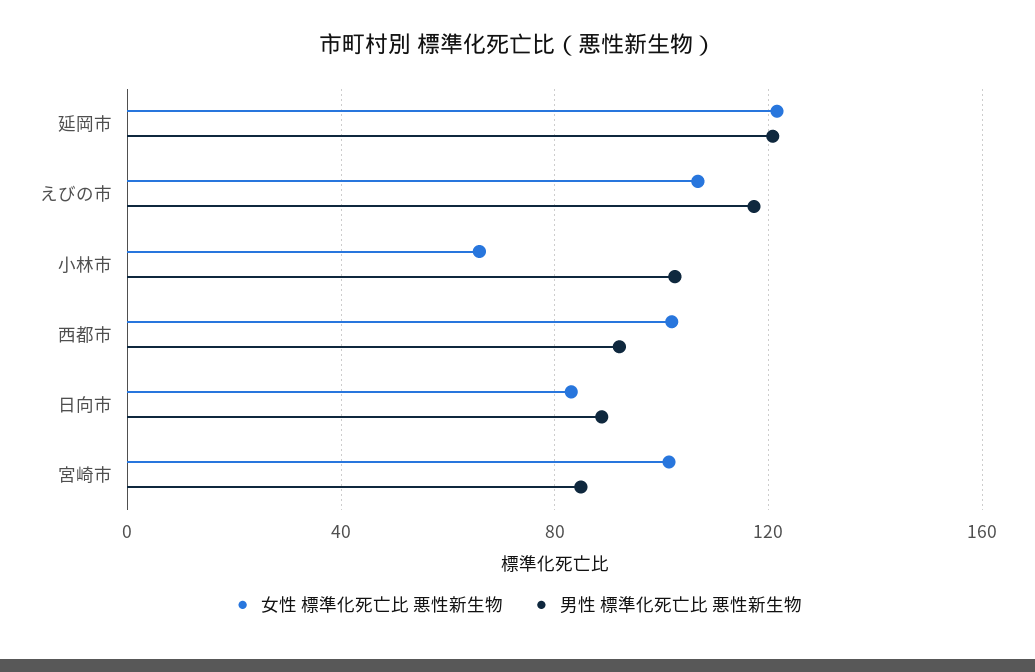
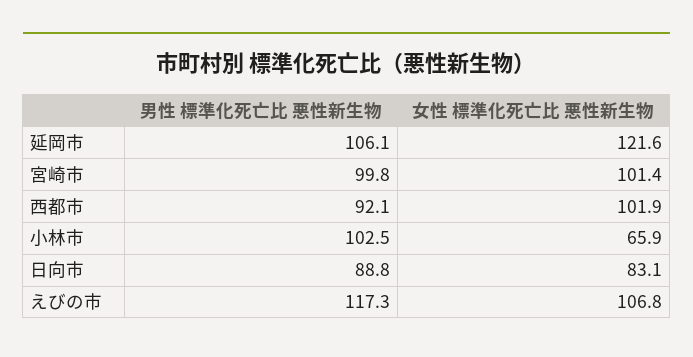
  {
    "女性 標準化死亡比 悪性新生物": {
      "延岡市": 121.6,
      "えびの市": 106.8,
      "小林市": 65.9,
      "西都市": 101.9,
      "日向市": 83.1,
      "宮崎市": 101.4
    },
    "男性 標準化死亡比 悪性新生物": {
-     "延岡市": 120,
+     "延岡市": 106.1,
      "えびの市": 117.3,
      "小林市": 102.5,
      "西都市": 92.1,
      "日向市": 88.8,
-     "宮崎市": 85
+     "宮崎市": 99.8
    }
  }

